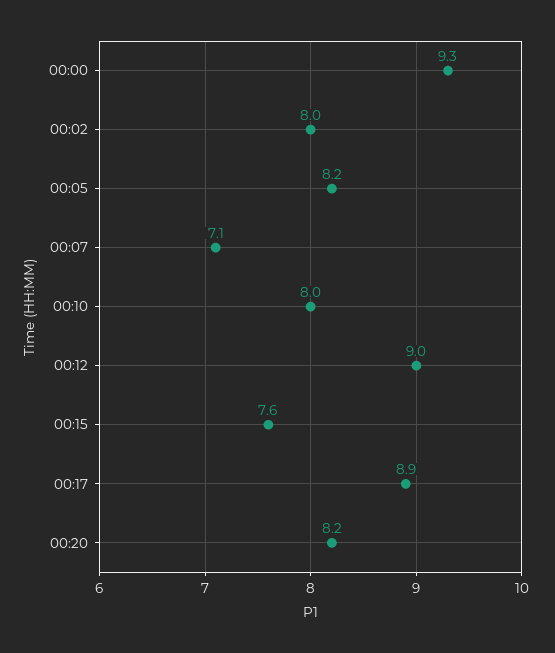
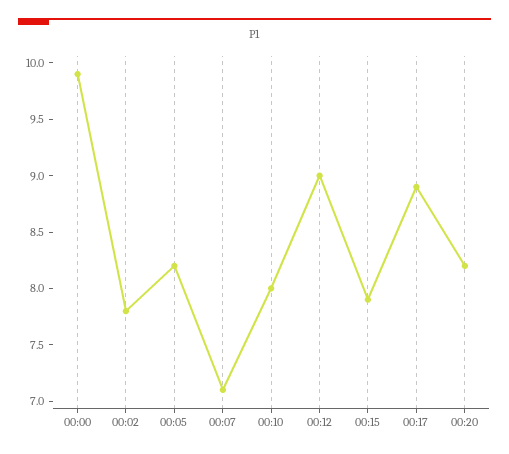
  {
-   "00:00": 9.3,
+   "00:00": 9.9,
-   "00:02": 8,
+   "00:02": 7.8,
    "00:05": 8.2,
    "00:07": 7.1,
    "00:10": 8,
    "00:12": 9,
-   "00:15": 7.6,
+   "00:15": 7.9,
    "00:17": 8.9,
    "00:20": 8.2
  }

